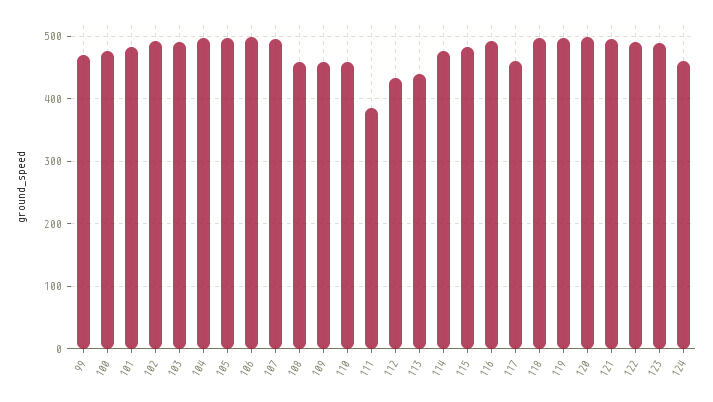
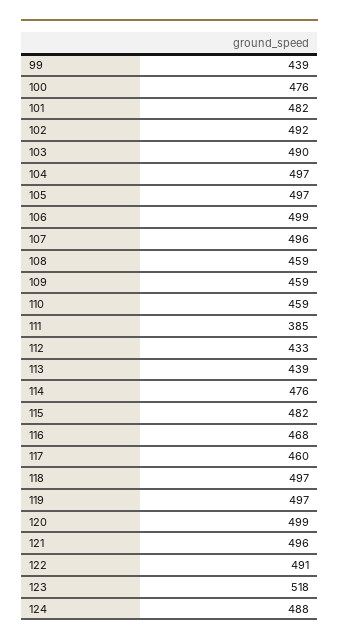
  {
-   "99": 470,
+   "99": 439,
    "100": 476,
    "101": 482,
    "102": 492,
    "103": 490,
    "104": 497,
    "105": 497,
    "106": 499,
    "107": 496,
    "108": 459,
    "109": 459,
    "110": 459,
    "111": 385,
    "112": 433,
    "113": 439,
    "114": 476,
    "115": 482,
-   "116": 490,
+   "116": 468,
    "117": 460,
    "118": 497,
    "119": 497,
    "120": 499,
    "121": 496,
    "122": 491,
-   "123": 490,
+   "123": 518,
-   "124": 460
+   "124": 488
  }

